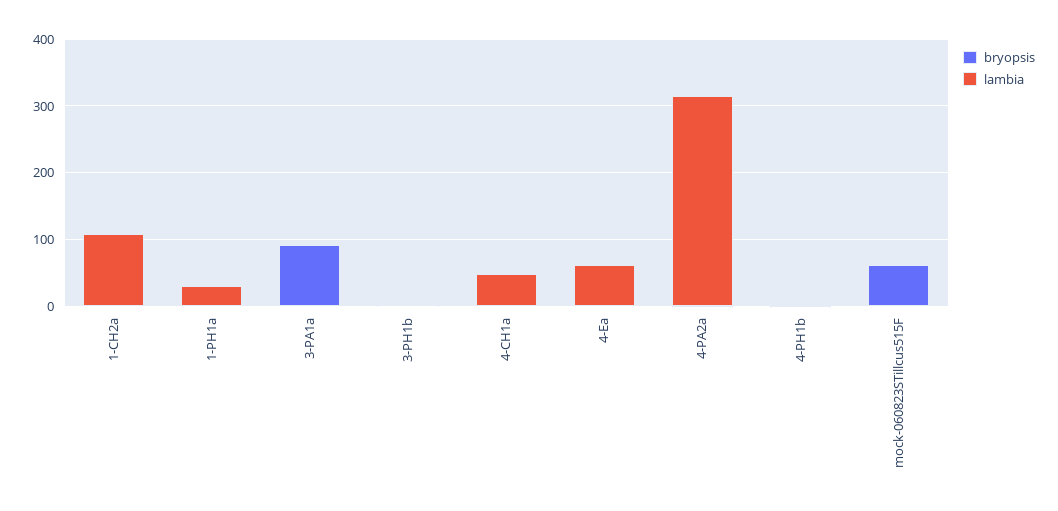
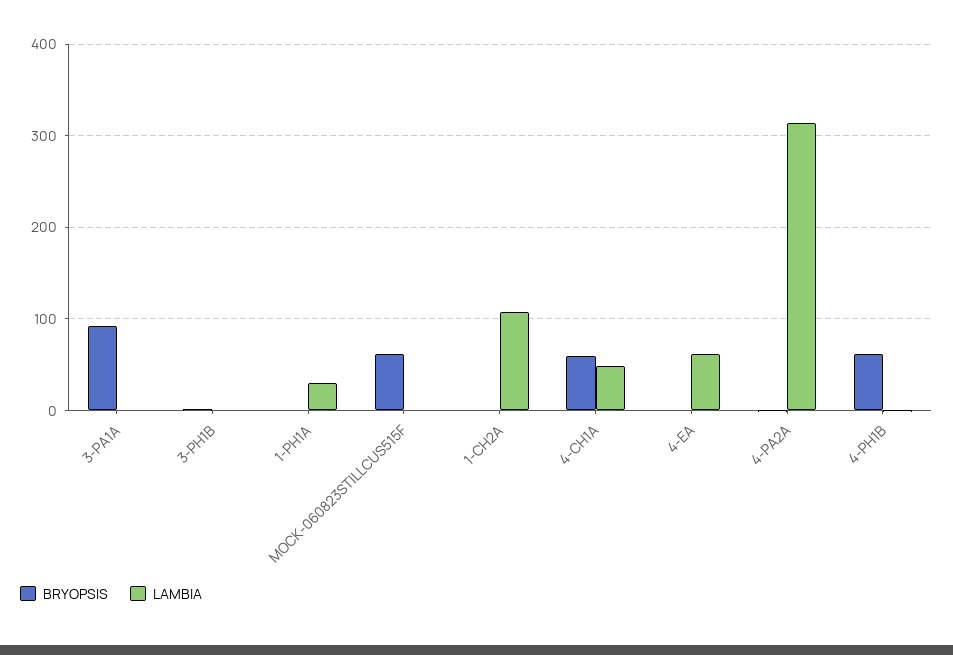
  {
    "bryopsis": {
      "1-CH2a": 0,
      "1-PH1a": 0,
      "3-PA1a": 90,
      "3-PH1b": 0,
-     "4-CH1a": 0,
+     "4-CH1a": 60,
      "4-Ea": 0,
      "4-PA2a": 0,
-     "4-PH1b": 0,
+     "4-PH1b": 60,
      "mock-060823STillcus515F": 60
    },
    "lambia": {
      "1-CH2a": 110,
      "1-PH1a": 30,
      "3-PA1a": 0,
      "3-PH1b": 0,
      "4-CH1a": 50,
      "4-Ea": 60,
      "4-PA2a": 310,
      "4-PH1b": 0,
      "mock-060823STillcus515F": 0
    }
  }

